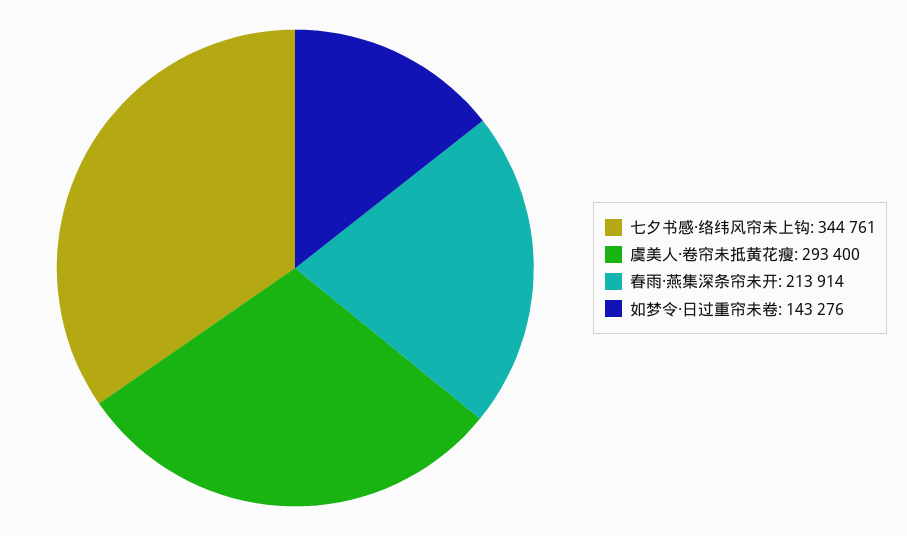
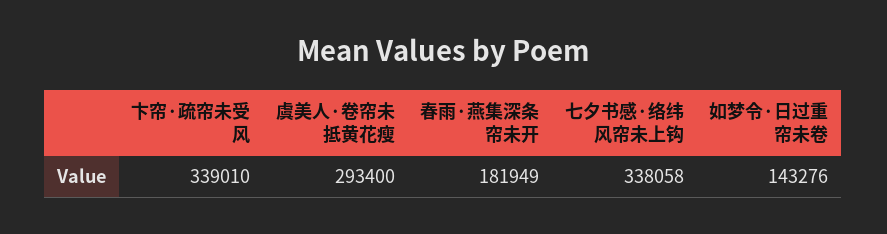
  {
-   "七夕书感·络纬风帘未上钩": 344761,
+   "七夕书感·络纬风帘未上钩": 338058,
    "虞美人·卷帘未抵黄花瘦": 293400,
-   "春雨·燕集深条帘未开": 213914,
+   "春雨·燕集深条帘未开": 181949,
-   "如梦令·日过重帘未卷": 143276
+   "如梦令·日过重帘未卷": 143276,
+   "卞帘·疏帘未受风": 339010
  }

